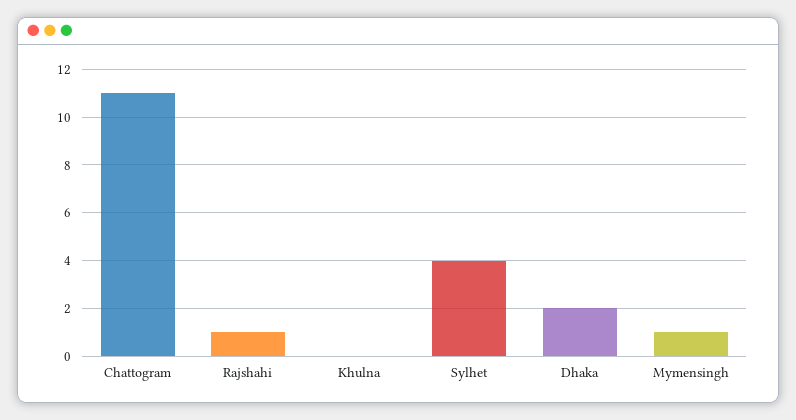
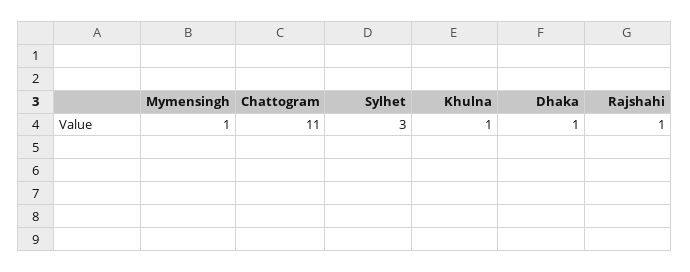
  {
    "Chattogram": 11,
    "Rajshahi": 1,
-   "Khulna": 0,
+   "Khulna": 1,
-   "Sylhet": 4,
+   "Sylhet": 3,
-   "Dhaka": 2,
+   "Dhaka": 1,
    "Mymensingh": 1
  }

